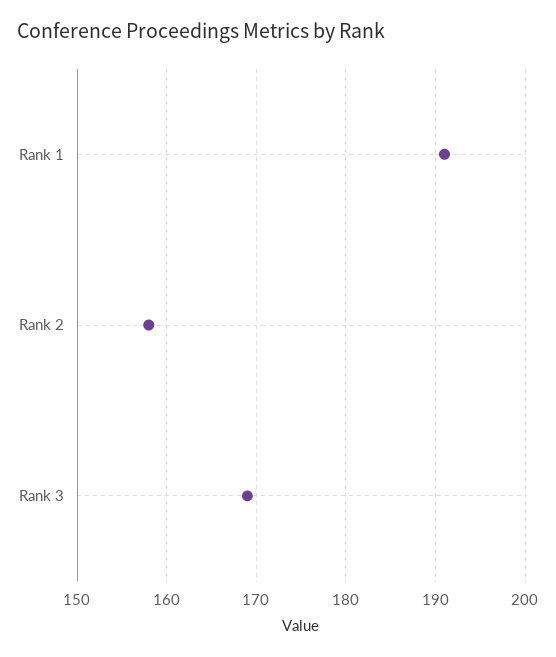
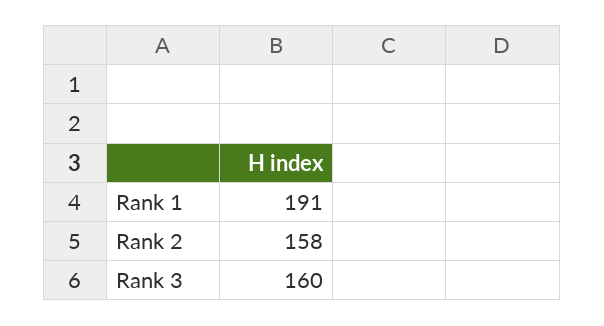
  {
    "Rank 1": 191,
    "Rank 2": 158,
-   "Rank 3": 169
+   "Rank 3": 160
  }

